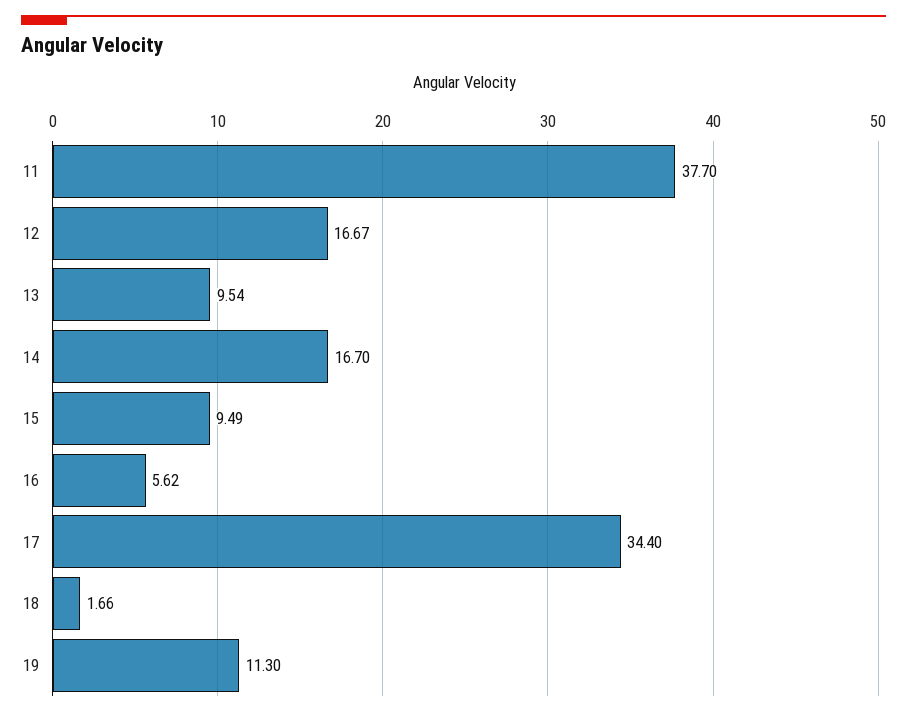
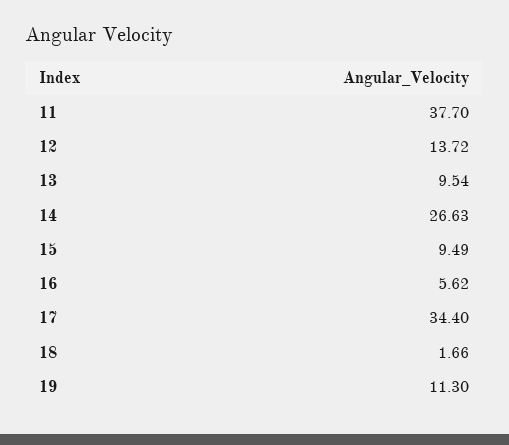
  {
    "11": 37.7,
-   "12": 16.67,
+   "12": 13.72,
    "13": 9.54,
-   "14": 16.7,
+   "14": 26.63,
    "15": 9.49,
    "16": 5.62,
    "17": 34.4,
    "18": 1.66,
    "19": 11.3
  }

